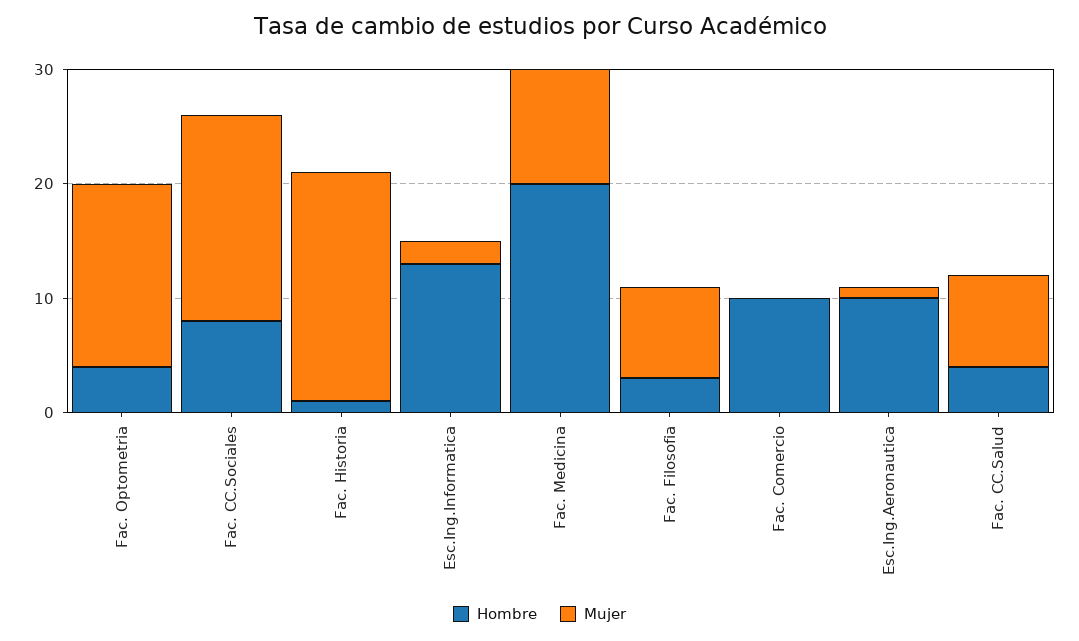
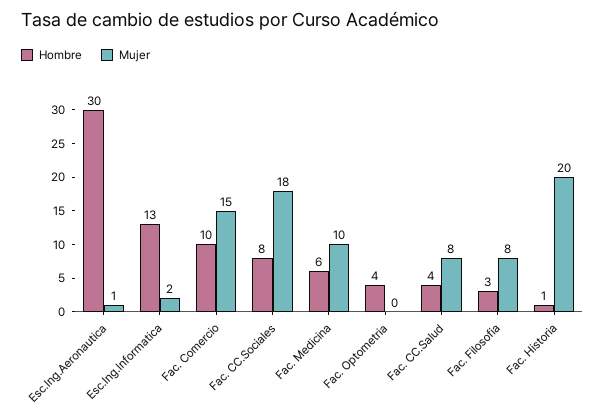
  {
    "Hombre": {
      "Fac. Optometria": 4,
      "Fac. CC.Sociales": 8,
      "Fac. Historia": 1,
      "Esc.Ing.Informatica": 13,
-     "Fac. Medicina": 20,
+     "Fac. Medicina": 6,
      "Fac. Filosofia": 3,
      "Fac. Comercio": 10,
-     "Esc.Ing.Aeronautica": 10,
+     "Esc.Ing.Aeronautica": 30,
      "Fac. CC.Salud": 4
    },
    "Mujer": {
-     "Fac. Optometria": 16,
+     "Fac. Optometria": 0,
      "Fac. CC.Sociales": 18,
      "Fac. Historia": 20,
      "Esc.Ing.Informatica": 2,
      "Fac. Medicina": 10,
      "Fac. Filosofia": 8,
-     "Fac. Comercio": 0,
+     "Fac. Comercio": 15,
      "Esc.Ing.Aeronautica": 1,
      "Fac. CC.Salud": 8
    }
  }

